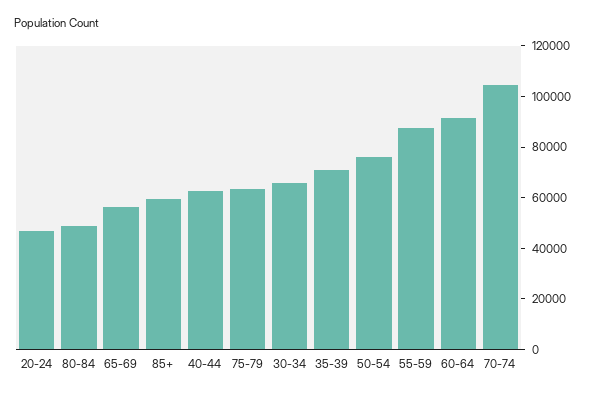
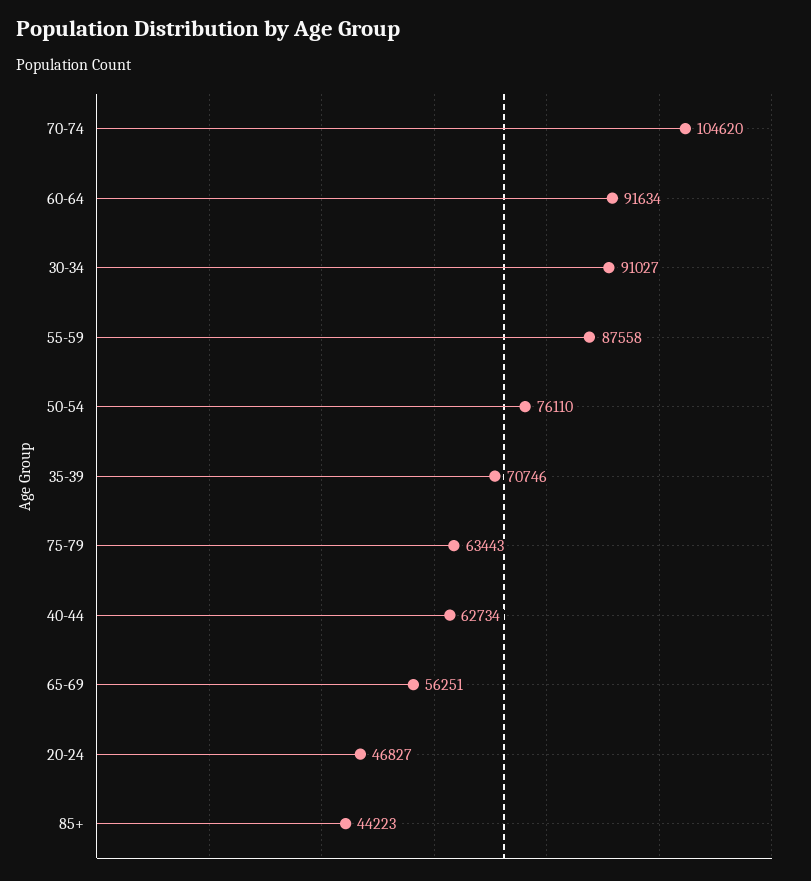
  {
    "20-24": 46827,
-   "80-84": 50000,
    "65-69": 56251,
-   "85+": 60000,
+   "85+": 44223,
    "40-44": 62734,
    "75-79": 63443,
-   "30-34": 65000,
+   "30-34": 91027,
    "35-39": 70746,
    "50-54": 76110,
    "55-59": 87558,
    "60-64": 91634,
    "70-74": 104620
  }

